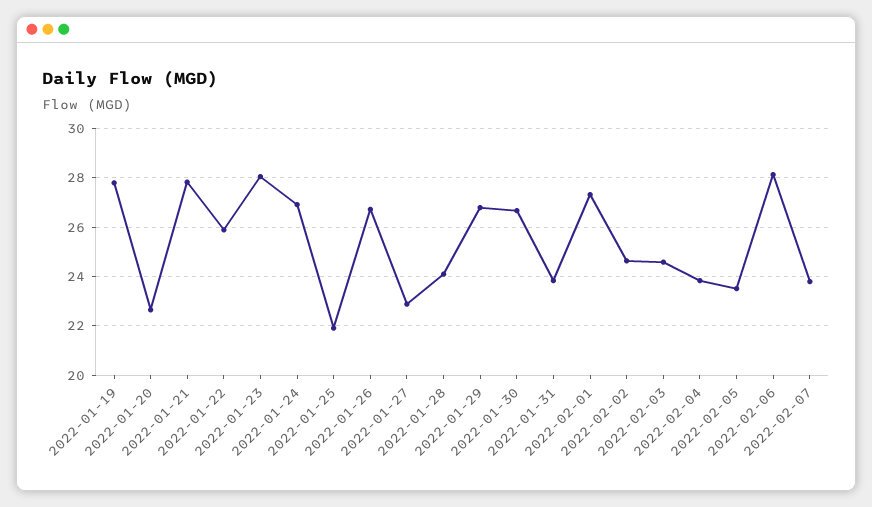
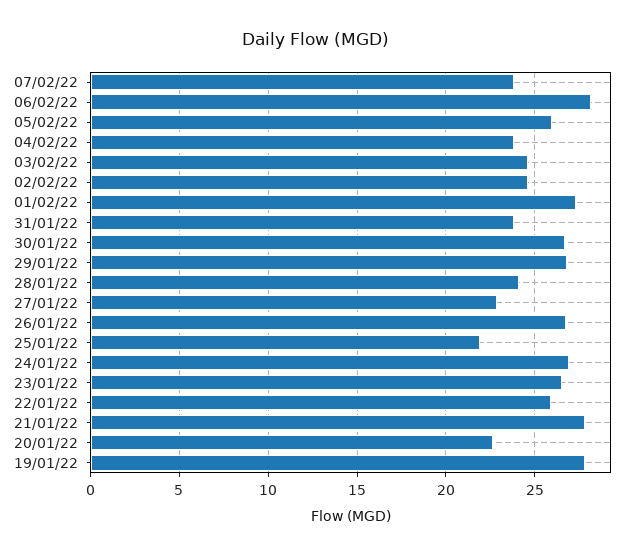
  {
    "2022-01-19": 27.75,
    "2022-01-20": 22.75,
    "2022-01-21": 27.75,
    "2022-01-22": 26,
-   "2022-01-23": 28,
+   "2022-01-23": 26.5,
    "2022-01-24": 27,
    "2022-01-25": 22,
    "2022-01-26": 26.75,
    "2022-01-27": 23,
    "2022-01-28": 24,
    "2022-01-29": 26.75,
    "2022-01-30": 26.75,
    "2022-01-31": 23.75,
    "2022-02-01": 27.25,
    "2022-02-02": 24.75,
    "2022-02-03": 24.5,
    "2022-02-04": 23.75,
-   "2022-02-05": 23.5,
+   "2022-02-05": 26,
    "2022-02-06": 28.25,
    "2022-02-07": 23.75
  }

